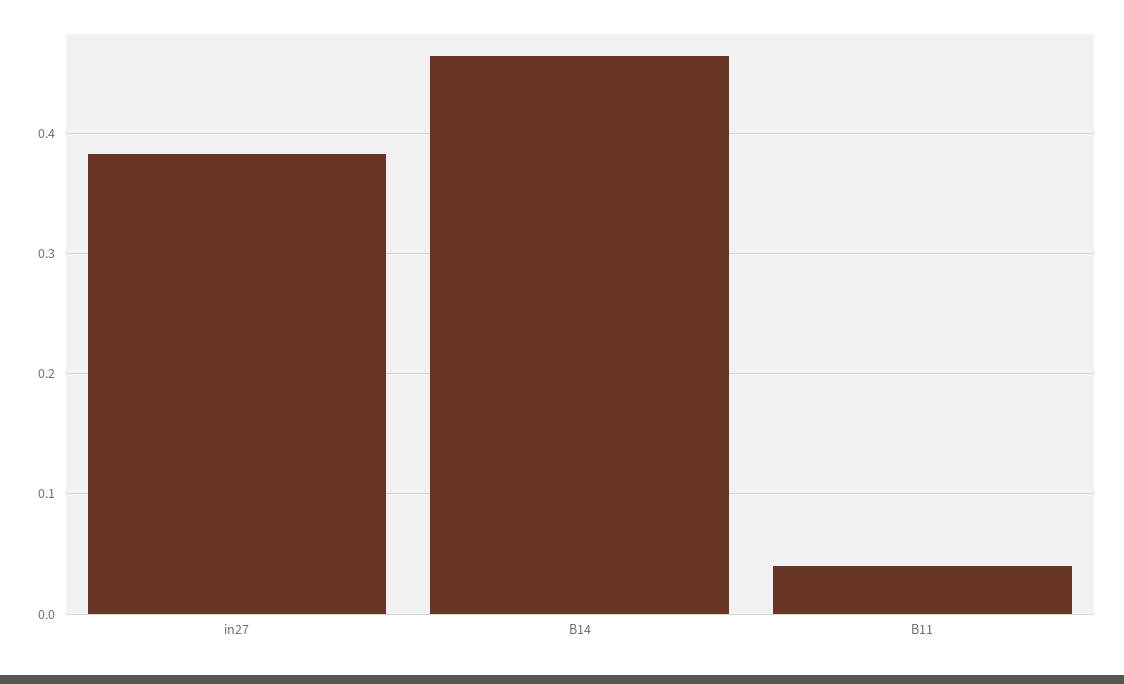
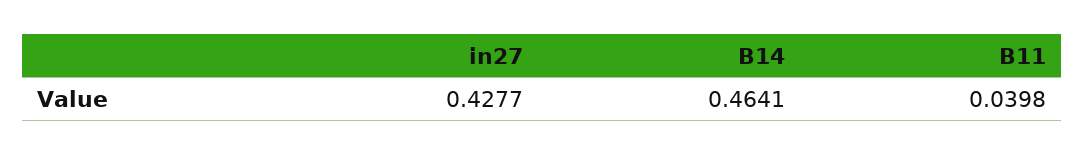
  {
-   "in27": 0.38,
+   "in27": 0.4277,
    "B14": 0.4641,
    "B11": 0.0398
  }

